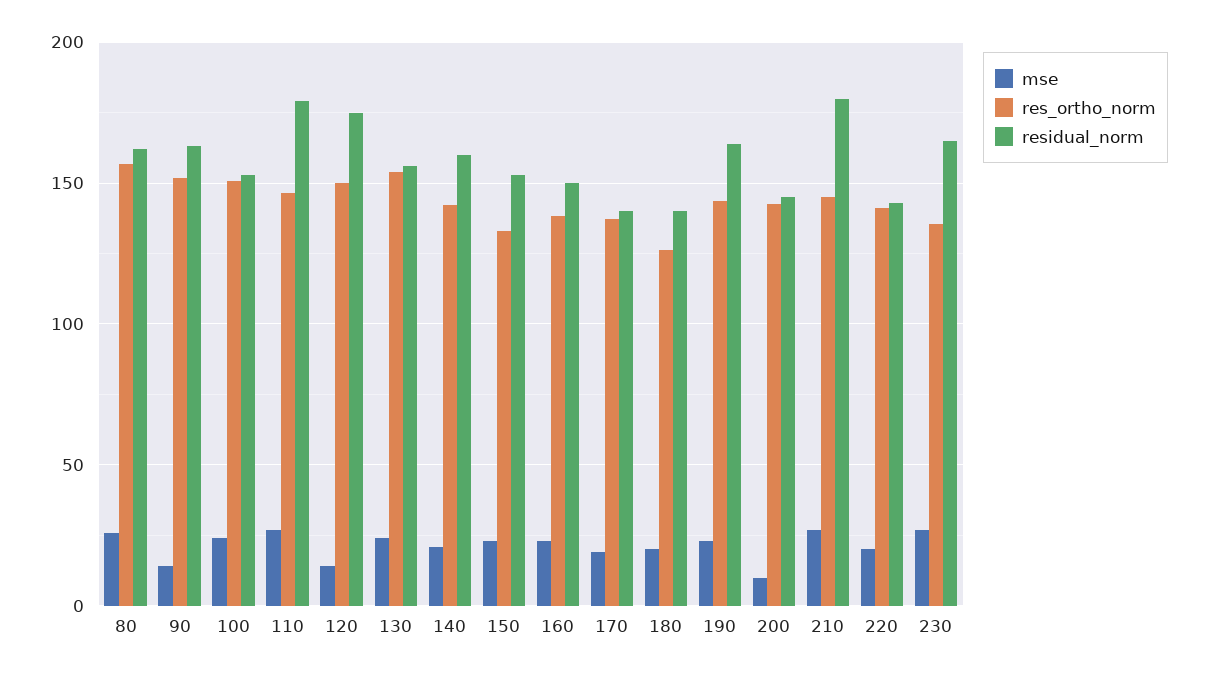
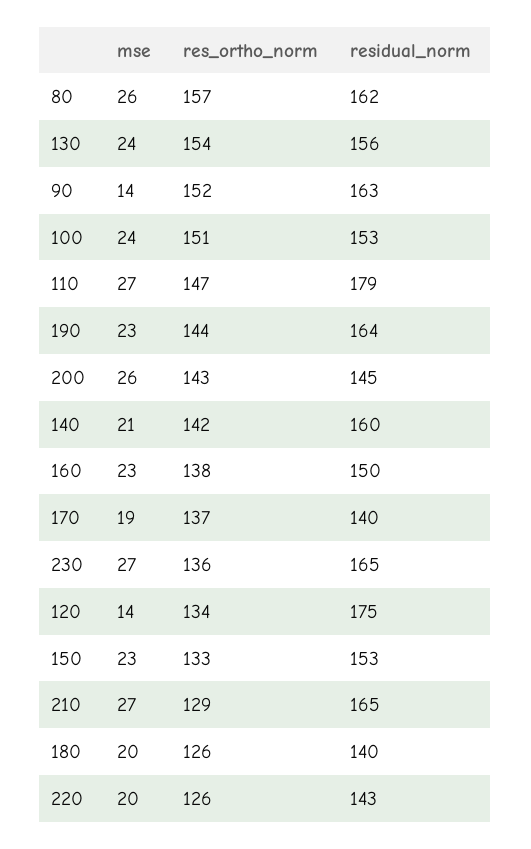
  {
    "mse": {
      "80": 26,
      "90": 14,
      "100": 24,
      "110": 27,
      "120": 14,
      "130": 24,
      "140": 21,
      "150": 23,
      "160": 23,
      "170": 19,
      "180": 20,
      "190": 23,
-     "200": 10,
+     "200": 26,
      "210": 27,
      "220": 20,
      "230": 27
    },
    "res_ortho_norm": {
      "80": 157,
      "90": 152,
      "100": 151,
      "110": 147,
-     "120": 150,
+     "120": 134,
      "130": 154,
      "140": 142,
      "150": 133,
      "160": 138,
      "170": 137,
      "180": 126,
      "190": 144,
      "200": 143,
-     "210": 145,
+     "210": 129,
-     "220": 140,
+     "220": 126,
      "230": 136
    },
    "residual_norm": {
      "80": 162,
      "90": 163,
      "100": 153,
      "110": 179,
      "120": 175,
      "130": 156,
      "140": 160,
      "150": 153,
      "160": 150,
      "170": 140,
      "180": 140,
      "190": 164,
      "200": 145,
-     "210": 180,
+     "210": 165,
      "220": 143,
      "230": 165
    }
  }

